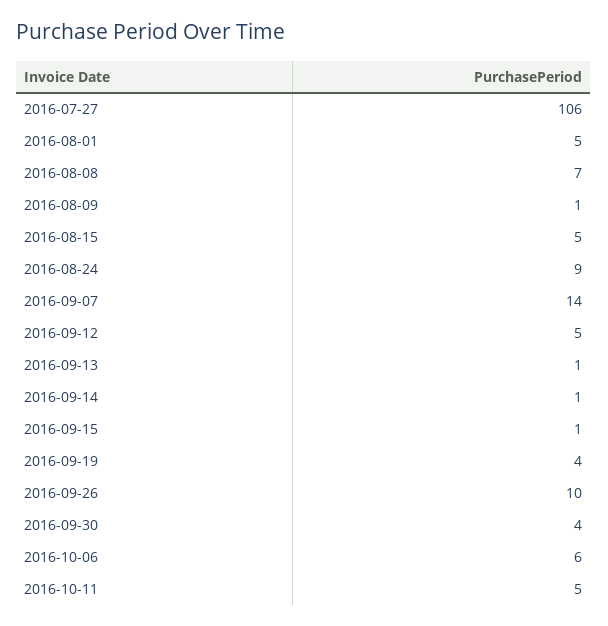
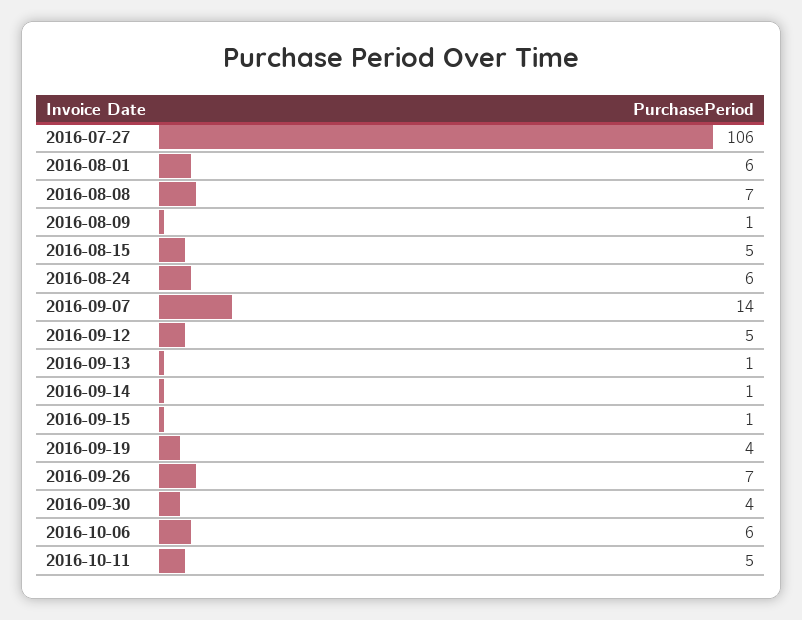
  {
    "2016-07-27": 106,
-   "2016-08-01": 5,
+   "2016-08-01": 6,
    "2016-08-08": 7,
    "2016-08-09": 1,
    "2016-08-15": 5,
-   "2016-08-24": 9,
+   "2016-08-24": 6,
    "2016-09-07": 14,
    "2016-09-12": 5,
    "2016-09-13": 1,
    "2016-09-14": 1,
    "2016-09-15": 1,
    "2016-09-19": 4,
-   "2016-09-26": 10,
+   "2016-09-26": 7,
    "2016-09-30": 4,
    "2016-10-06": 6,
    "2016-10-11": 5
  }

